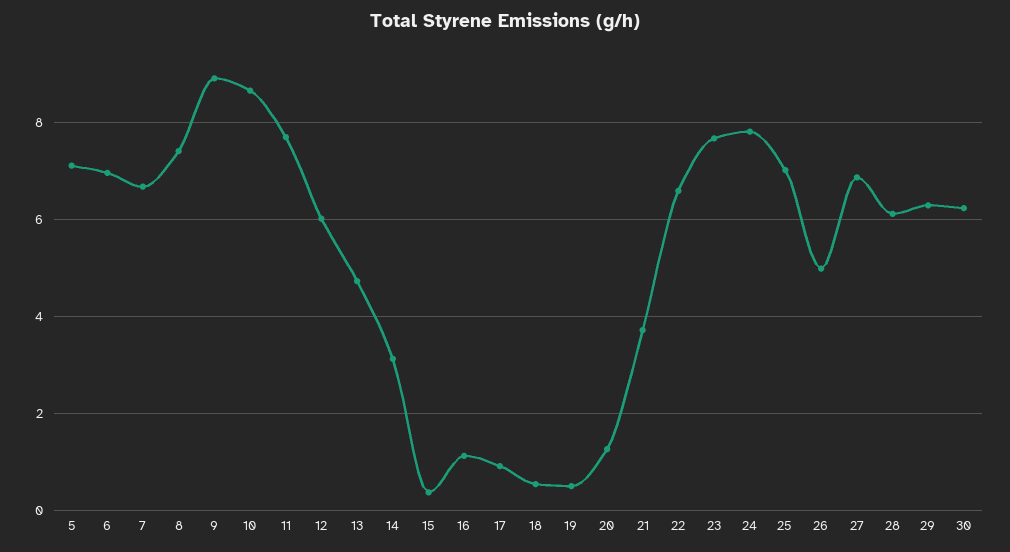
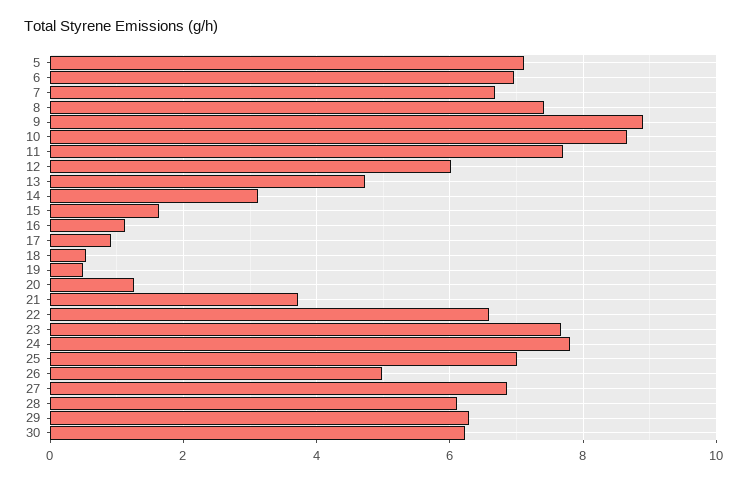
  {
    "5": 7.2,
    "6": 7,
    "7": 6.6,
    "8": 7.4,
    "9": 9,
    "10": 8.6,
    "11": 7.6,
    "12": 6,
    "13": 4.8,
    "14": 3.2,
-   "15": 0.4,
+   "15": 1.6,
    "16": 1.2,
    "17": 1,
    "18": 0.6,
    "19": 0.4,
    "20": 1.2,
    "21": 3.8,
    "22": 6.6,
    "23": 7.6,
    "24": 7.8,
    "25": 7,
    "26": 5,
    "27": 6.8,
    "28": 6.2,
    "29": 6.2,
    "30": 6.2
  }

